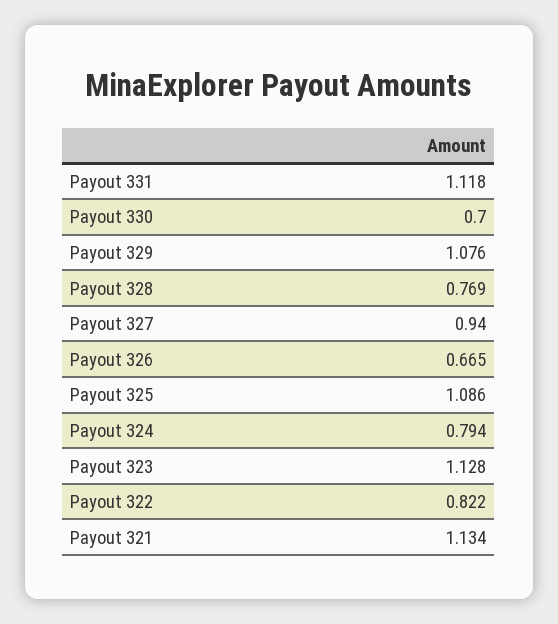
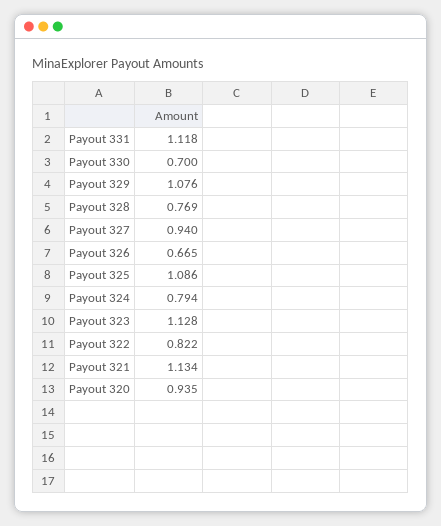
  {
    "Payout 331": 1.118,
    "Payout 330": 0.7,
    "Payout 329": 1.076,
    "Payout 328": 0.769,
    "Payout 327": 0.94,
    "Payout 326": 0.665,
    "Payout 325": 1.086,
    "Payout 324": 0.794,
    "Payout 323": 1.128,
    "Payout 322": 0.822,
-   "Payout 321": 1.134
+   "Payout 321": 1.134,
+   "Payout 320": 0.935
  }

